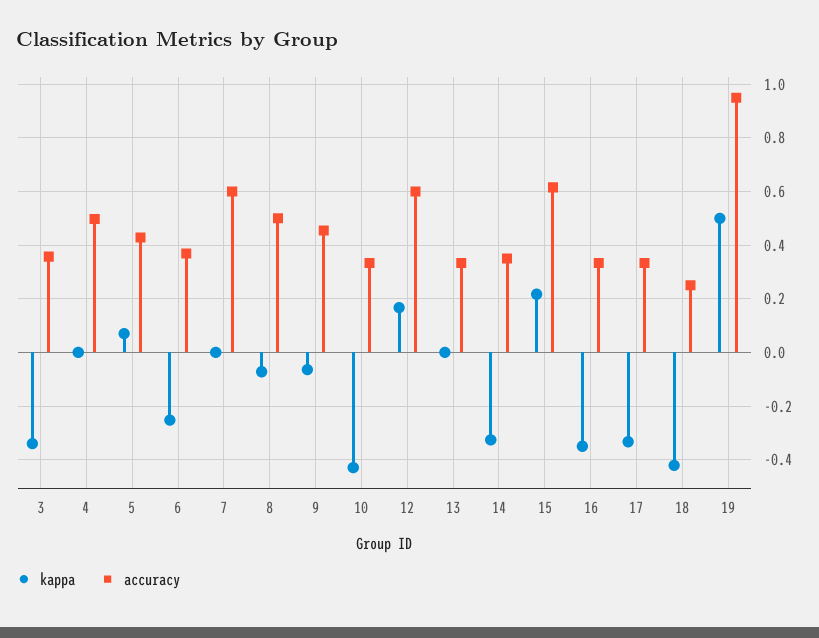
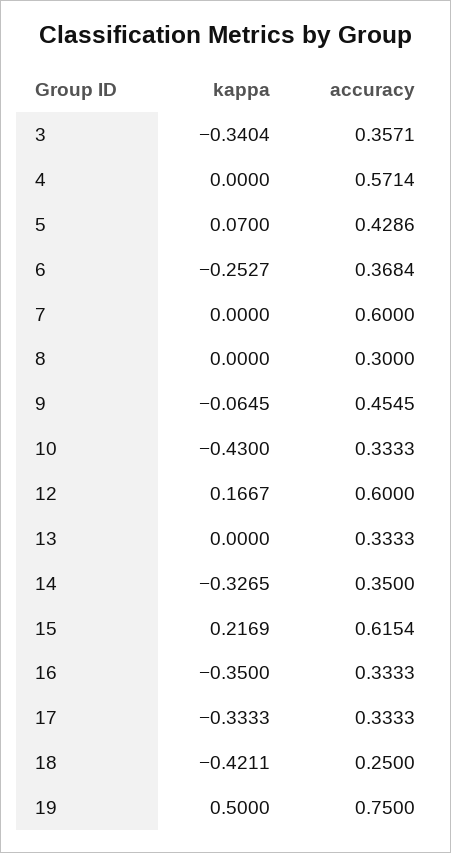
  {
    "kappa": {
      "3": -0.3404,
      "4": 0,
      "5": 0.07,
      "6": -0.2527,
      "7": 0,
-     "8": -0.075,
+     "8": 0,
      "9": -0.0645,
      "10": -0.43,
      "12": 0.1667,
      "13": 0,
      "14": -0.3265,
      "15": 0.2169,
      "16": -0.35,
      "17": -0.3333,
      "18": -0.4211,
      "19": 0.5
    },
    "accuracy": {
      "3": 0.3571,
-     "4": 0.5,
+     "4": 0.5714,
      "5": 0.4286,
      "6": 0.3684,
      "7": 0.6,
-     "8": 0.5,
+     "8": 0.3,
      "9": 0.4545,
      "10": 0.3333,
      "12": 0.6,
      "13": 0.3333,
      "14": 0.35,
      "15": 0.6154,
      "16": 0.3333,
      "17": 0.3333,
      "18": 0.25,
-     "19": 0.95
+     "19": 0.75
    }
  }

